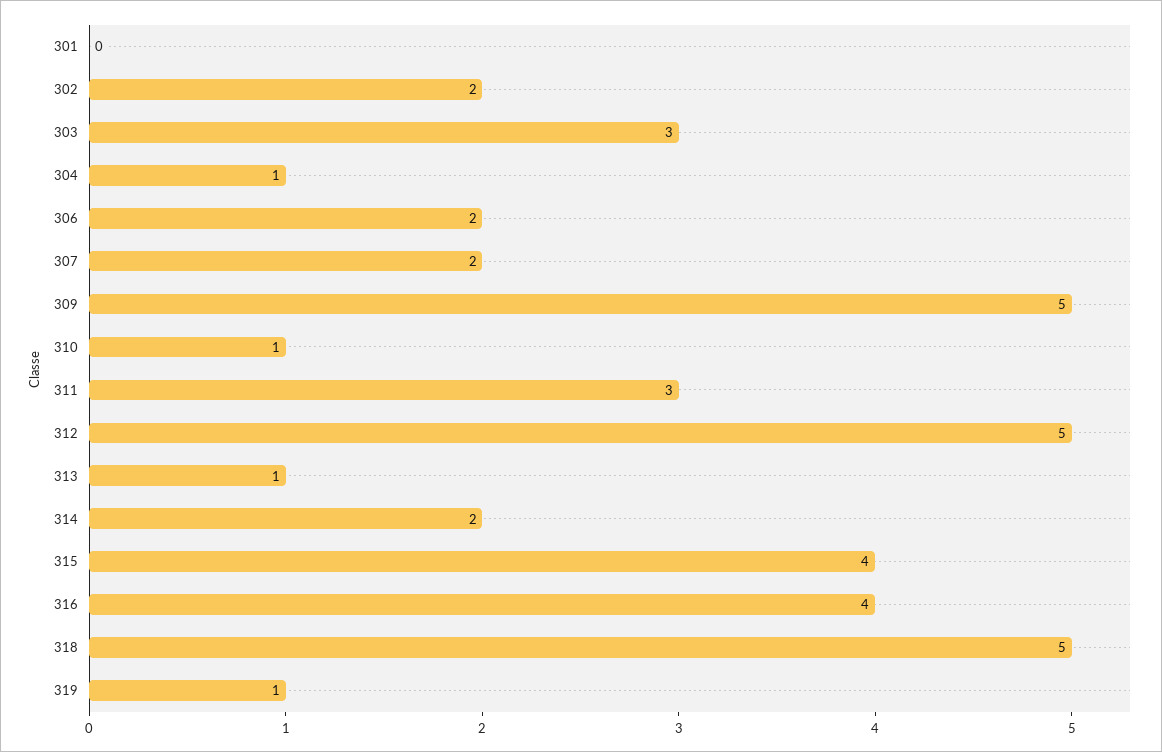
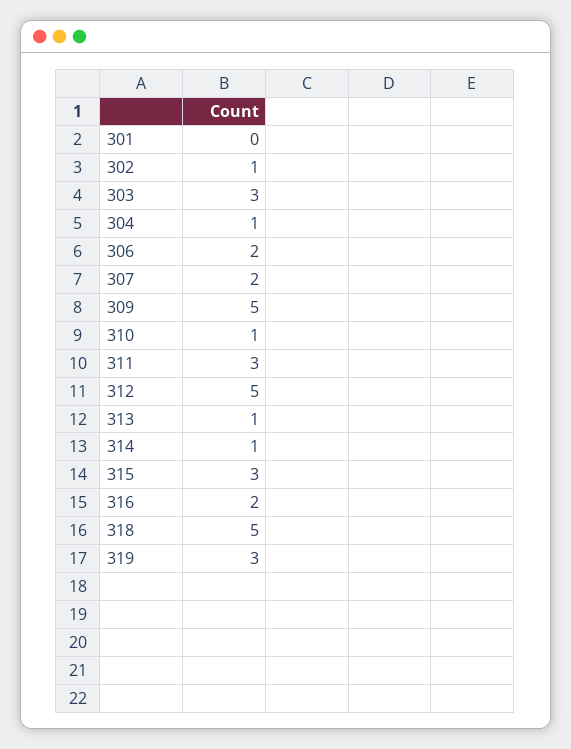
  {
    "301": 0,
-   "302": 2,
+   "302": 1,
    "303": 3,
    "304": 1,
    "306": 2,
    "307": 2,
    "309": 5,
    "310": 1,
    "311": 3,
    "312": 5,
    "313": 1,
-   "314": 2,
+   "314": 1,
-   "315": 4,
+   "315": 3,
-   "316": 4,
+   "316": 2,
    "318": 5,
-   "319": 1
+   "319": 3
  }

